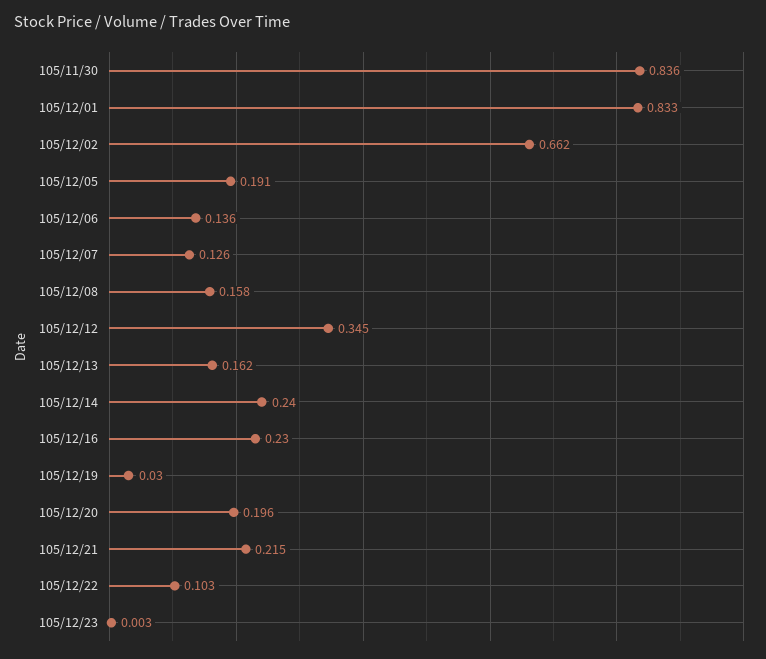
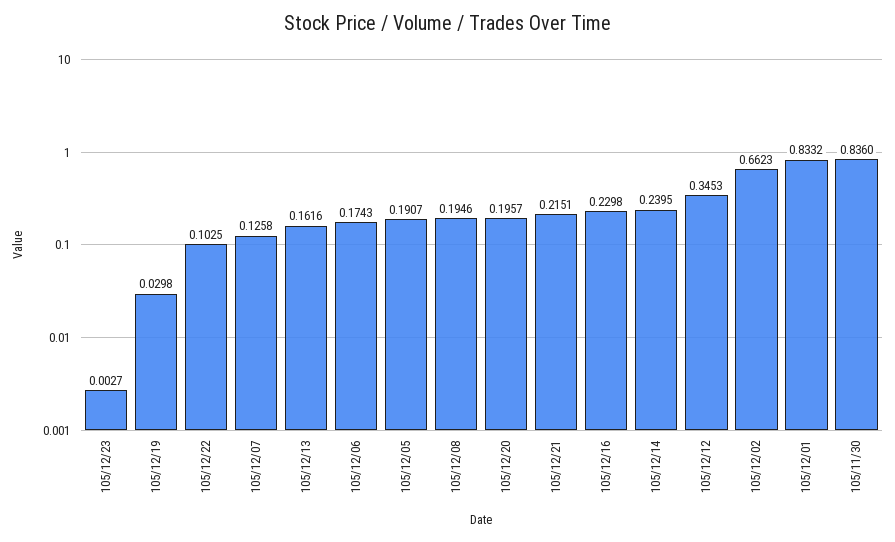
  {
    "105/11/30": 0.836,
    "105/12/01": 0.8332,
    "105/12/02": 0.6623,
    "105/12/05": 0.1907,
-   "105/12/06": 0.136,
+   "105/12/06": 0.1743,
    "105/12/07": 0.1258,
-   "105/12/08": 0.158,
+   "105/12/08": 0.1946,
    "105/12/12": 0.3453,
    "105/12/13": 0.1616,
    "105/12/14": 0.2395,
    "105/12/16": 0.2298,
    "105/12/19": 0.0298,
    "105/12/20": 0.1957,
    "105/12/21": 0.2151,
    "105/12/22": 0.1025,
    "105/12/23": 0.0027
  }

